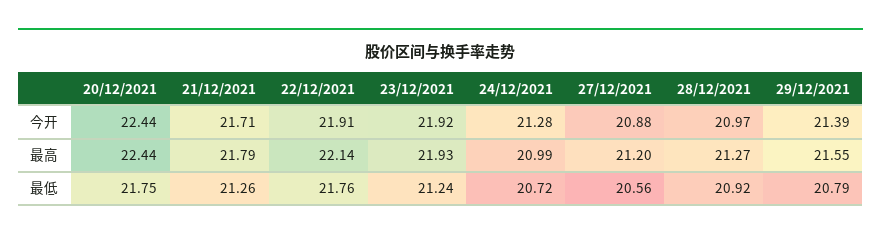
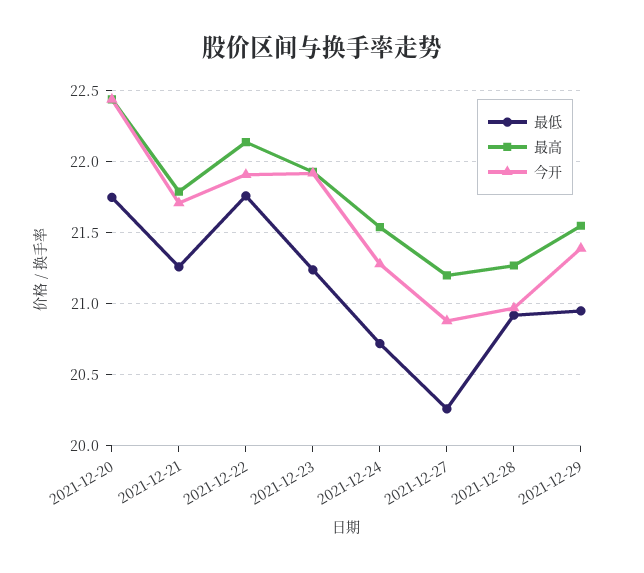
  {
    "今开": {
      "20/12/2021": 22.44,
      "21/12/2021": 21.71,
      "22/12/2021": 21.91,
      "23/12/2021": 21.92,
      "24/12/2021": 21.28,
      "27/12/2021": 20.88,
      "28/12/2021": 20.97,
      "29/12/2021": 21.39
    },
    "最高": {
      "20/12/2021": 22.44,
      "21/12/2021": 21.79,
      "22/12/2021": 22.14,
      "23/12/2021": 21.93,
-     "24/12/2021": 20.99,
+     "24/12/2021": 21.55,
      "27/12/2021": 21.2,
      "28/12/2021": 21.27,
      "29/12/2021": 21.55
    },
    "最低": {
      "20/12/2021": 21.75,
      "21/12/2021": 21.26,
      "22/12/2021": 21.76,
      "23/12/2021": 21.24,
      "24/12/2021": 20.72,
-     "27/12/2021": 20.56,
+     "27/12/2021": 20.25,
      "28/12/2021": 20.92,
-     "29/12/2021": 20.79
+     "29/12/2021": 20.95
    }
  }

